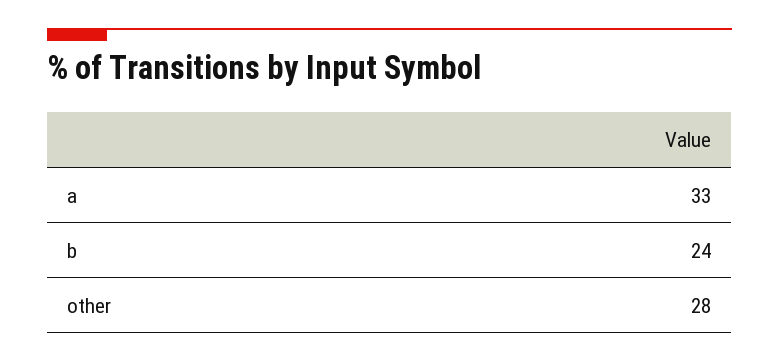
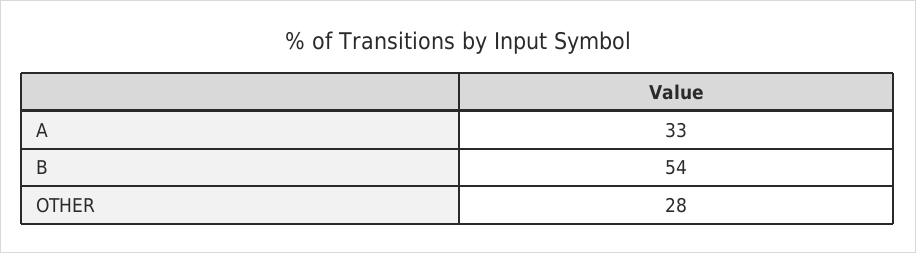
  {
    "a": 33,
-   "b": 24,
+   "b": 54,
    "other": 28
  }

